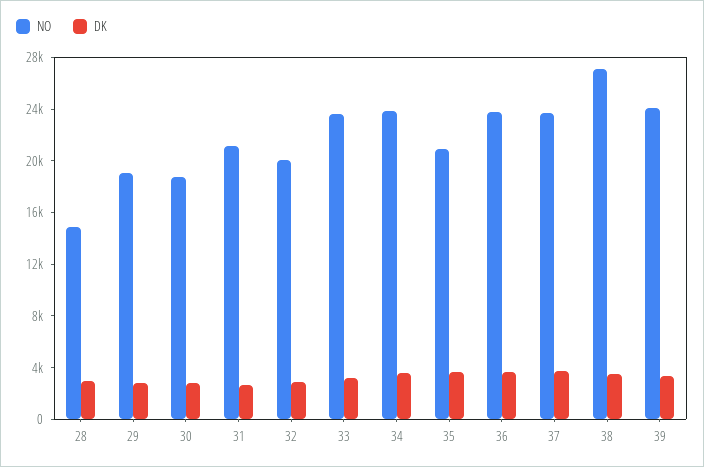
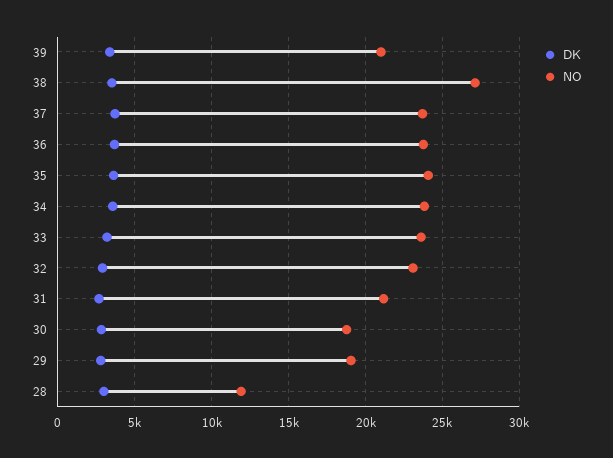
  {
    "NO": {
-     "28": 15000,
+     "28": 12000,
      "29": 19000,
      "30": 19000,
      "31": 21000,
-     "32": 20000,
+     "32": 23000,
      "33": 23500,
      "34": 24000,
-     "35": 21000,
+     "35": 24000,
      "36": 24000,
      "37": 23500,
      "38": 27000,
-     "39": 24000
+     "39": 21000
    },
    "DK": {
      "28": 3000,
      "29": 3000,
      "30": 3000,
      "31": 2500,
      "32": 3000,
      "33": 3000,
      "34": 3500,
      "35": 3500,
      "36": 3500,
      "37": 3500,
      "38": 3500,
      "39": 3500
    }
  }

